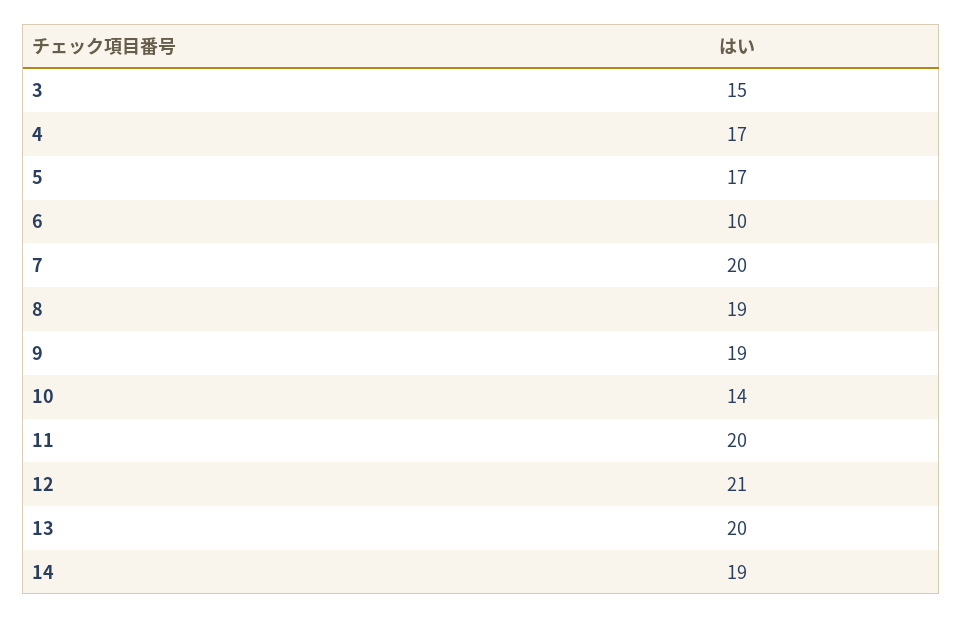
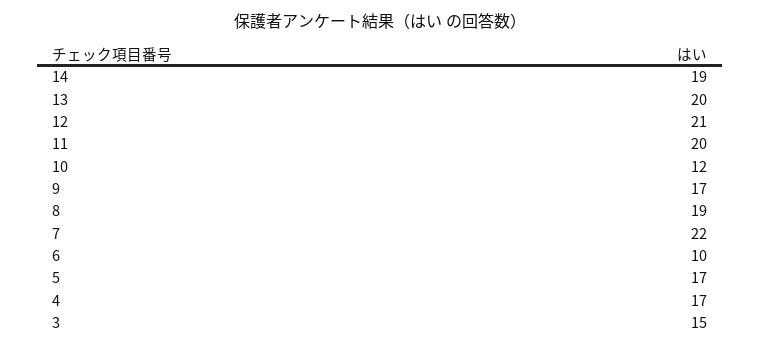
  {
    "3": 15,
    "4": 17,
    "5": 17,
    "6": 10,
-   "7": 20,
+   "7": 22,
    "8": 19,
-   "9": 19,
+   "9": 17,
-   "10": 14,
+   "10": 12,
    "11": 20,
    "12": 21,
    "13": 20,
    "14": 19
  }

